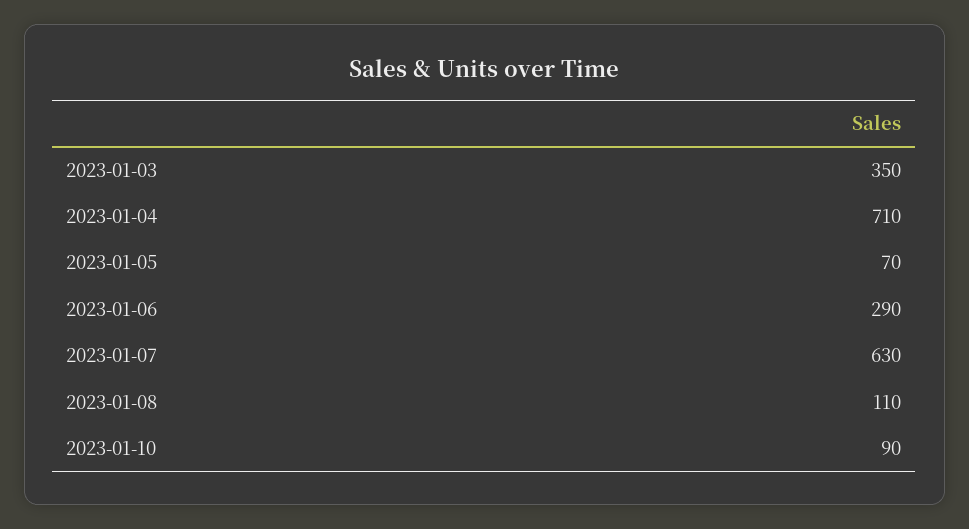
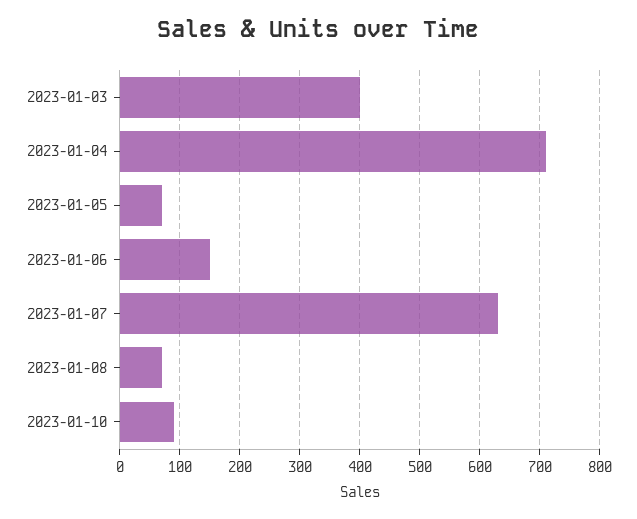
  {
-   "2023-01-03": 350,
+   "2023-01-03": 400,
    "2023-01-04": 710,
    "2023-01-05": 70,
-   "2023-01-06": 290,
+   "2023-01-06": 150,
    "2023-01-07": 630,
-   "2023-01-08": 110,
+   "2023-01-08": 70,
    "2023-01-10": 90
  }

